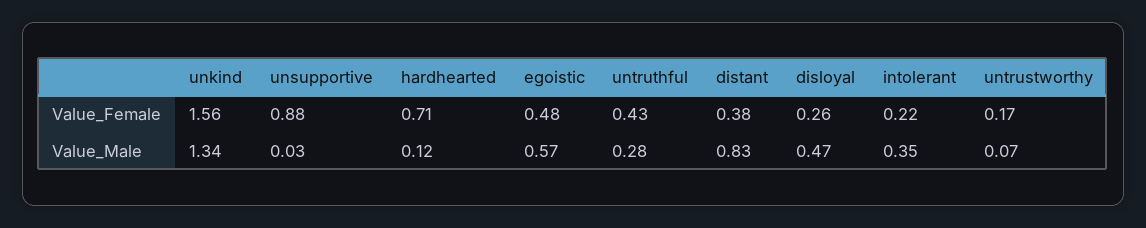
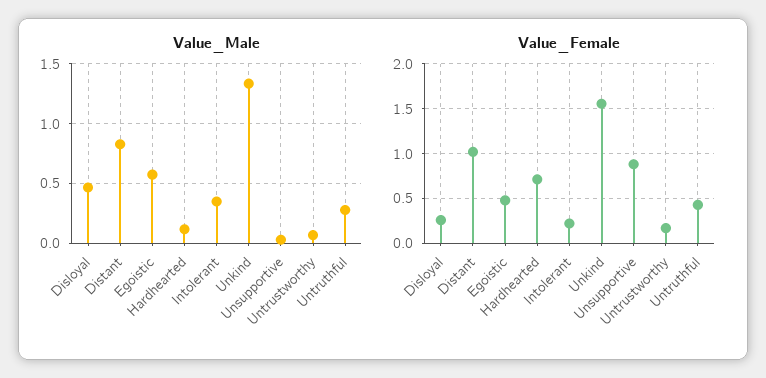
  {
    "Value_Female": {
      "unkind": 1.56,
      "unsupportive": 0.88,
      "hardhearted": 0.71,
      "egoistic": 0.48,
      "untruthful": 0.43,
-     "distant": 0.38,
+     "distant": 1,
      "disloyal": 0.26,
      "intolerant": 0.22,
      "untrustworthy": 0.17
    },
    "Value_Male": {
      "unkind": 1.34,
      "unsupportive": 0.03,
      "hardhearted": 0.12,
      "egoistic": 0.57,
      "untruthful": 0.28,
      "distant": 0.83,
      "disloyal": 0.47,
      "intolerant": 0.35,
      "untrustworthy": 0.07
    }
  }

